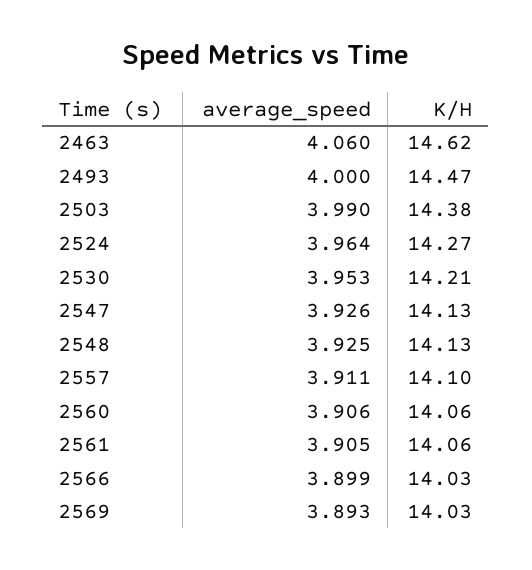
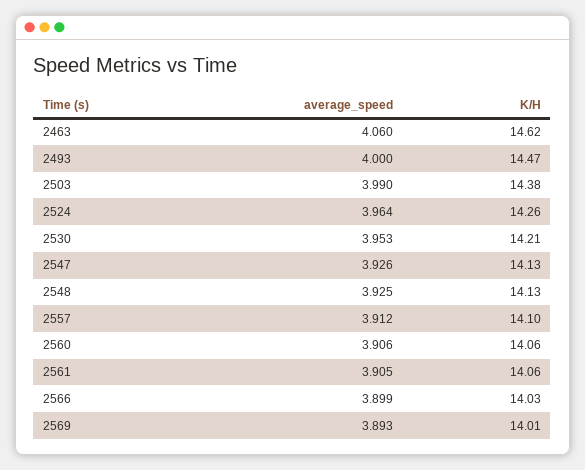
  {
    "average_speed": {
      "2463": 4.06,
      "2493": 4,
      "2503": 3.99,
      "2524": 3.964,
      "2530": 3.953,
      "2547": 3.926,
      "2548": 3.925,
-     "2557": 3.911,
+     "2557": 3.912,
      "2560": 3.906,
      "2561": 3.905,
      "2566": 3.899,
      "2569": 3.893
    },
    "K/H": {
      "2463": 14.62,
      "2493": 14.47,
      "2503": 14.38,
-     "2524": 14.27,
+     "2524": 14.26,
      "2530": 14.21,
      "2547": 14.13,
      "2548": 14.13,
      "2557": 14.1,
      "2560": 14.06,
      "2561": 14.06,
      "2566": 14.03,
-     "2569": 14.03
+     "2569": 14.01
    }
  }

